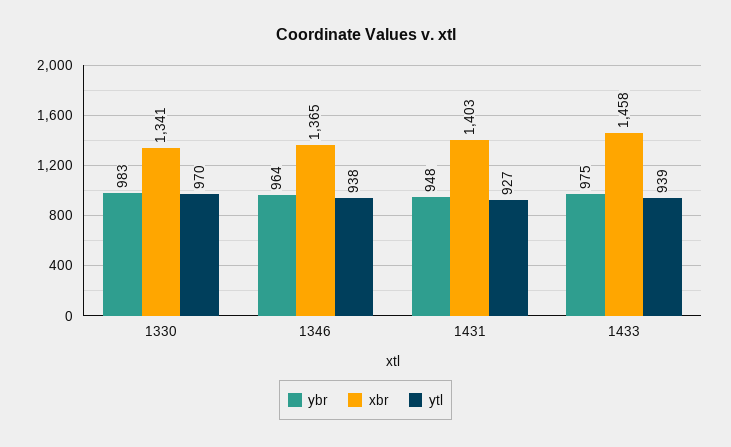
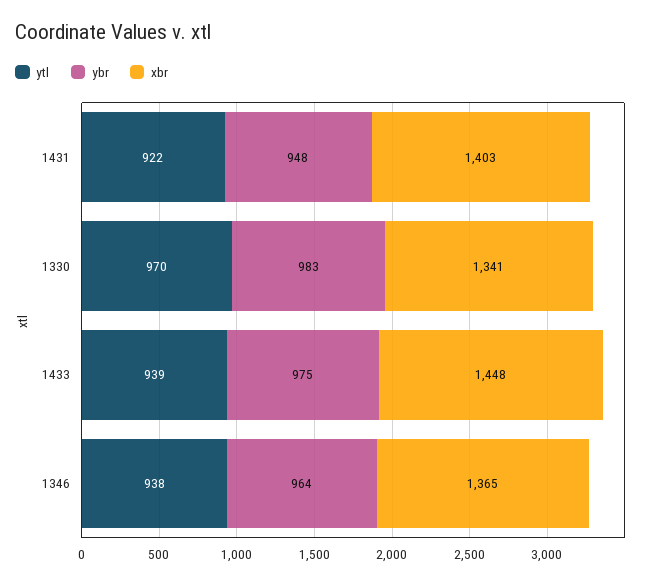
  {
    "ybr": {
      "1330": 983,
      "1346": 964,
      "1431": 948,
      "1433": 975
    },
    "xbr": {
      "1330": 1341,
      "1346": 1365,
      "1431": 1403,
-     "1433": 1458
+     "1433": 1448
    },
    "ytl": {
      "1330": 970,
      "1346": 938,
-     "1431": 927,
+     "1431": 922,
      "1433": 939
    }
  }

